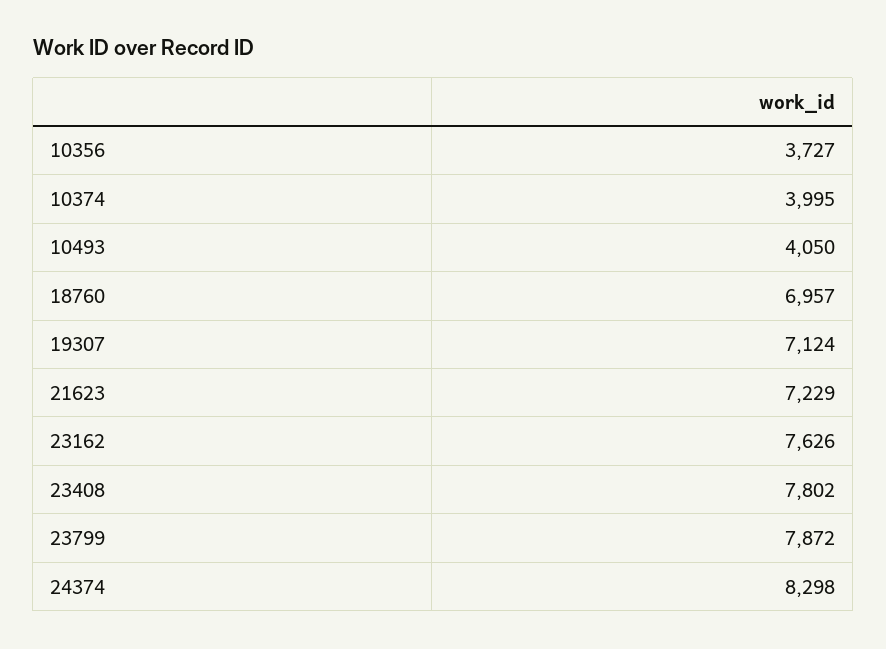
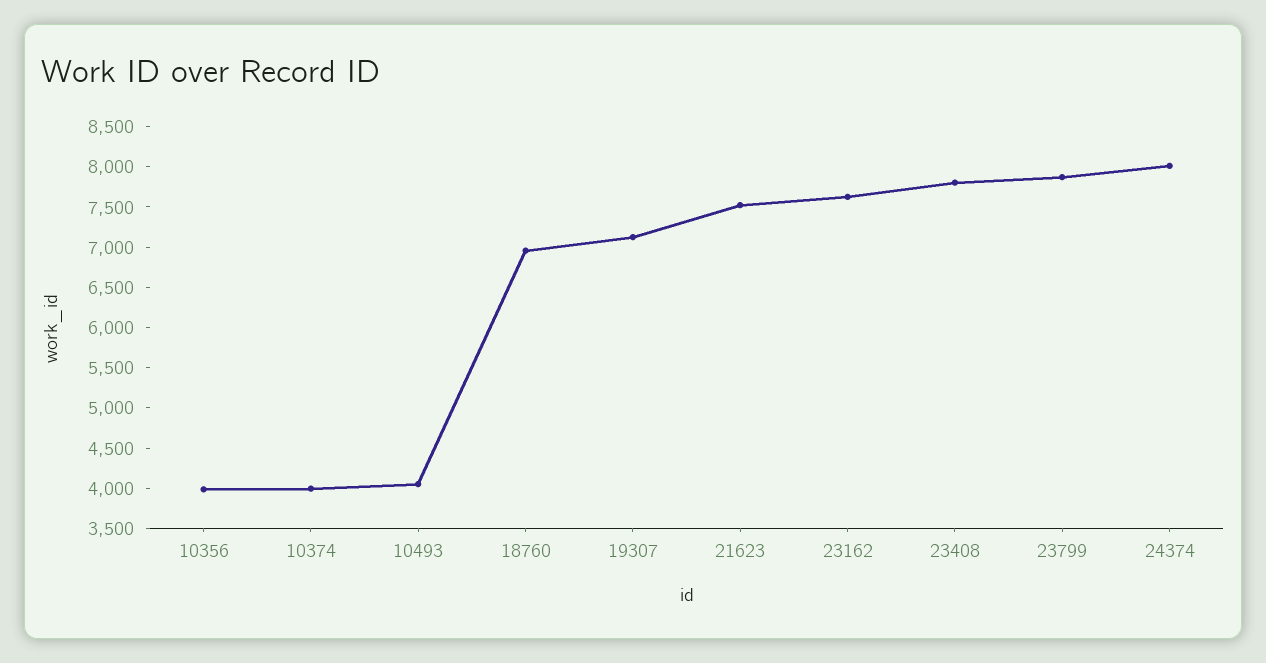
  {
-   "10356": 3727,
+   "10356": 4000,
    "10374": 3995,
    "10493": 4050,
    "18760": 6957,
    "19307": 7124,
-   "21623": 7229,
+   "21623": 7500,
    "23162": 7626,
    "23408": 7802,
    "23799": 7872,
-   "24374": 8298
+   "24374": 8000
  }

